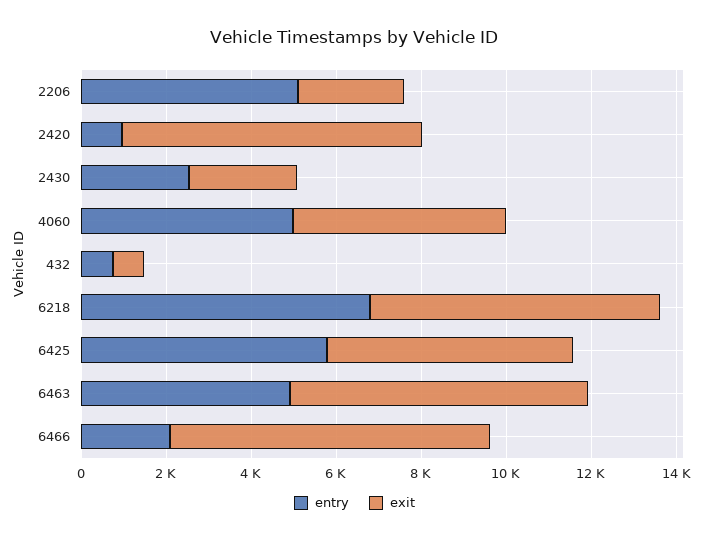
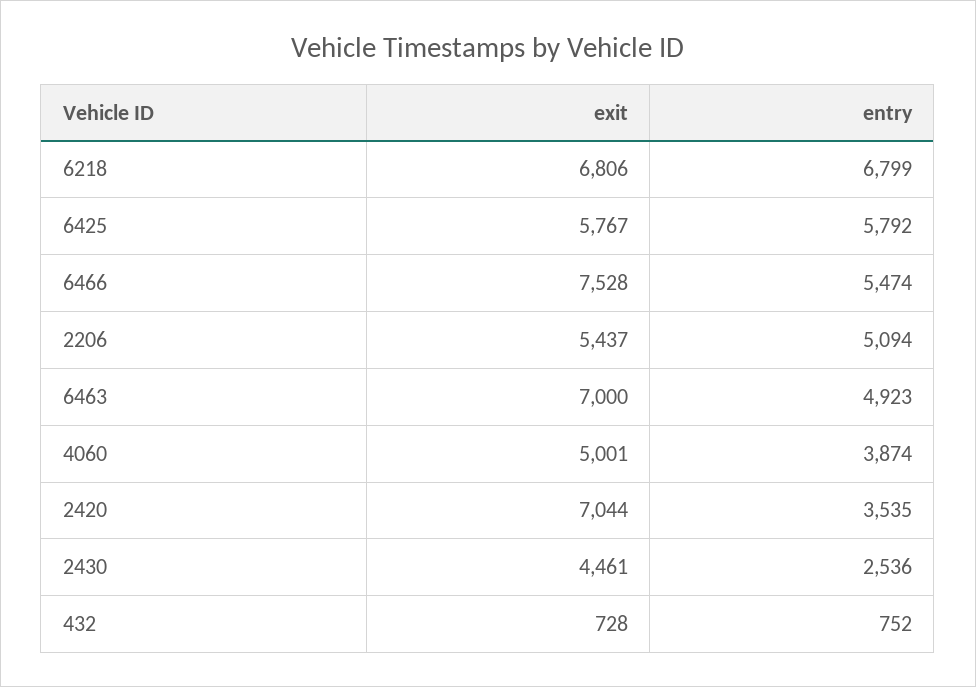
  {
    "entry": {
      "2206": 5094,
-     "2420": 1000,
+     "2420": 3535,
      "2430": 2536,
-     "4060": 5000,
+     "4060": 3874,
      "432": 752,
      "6218": 6799,
      "6425": 5792,
      "6463": 4923,
-     "6466": 2000
+     "6466": 5474
    },
    "exit": {
-     "2206": 2500,
+     "2206": 5437,
      "2420": 7044,
-     "2430": 2500,
+     "2430": 4461,
      "4060": 5001,
      "432": 728,
      "6218": 6806,
      "6425": 5767,
      "6463": 7000,
      "6466": 7528
    }
  }

